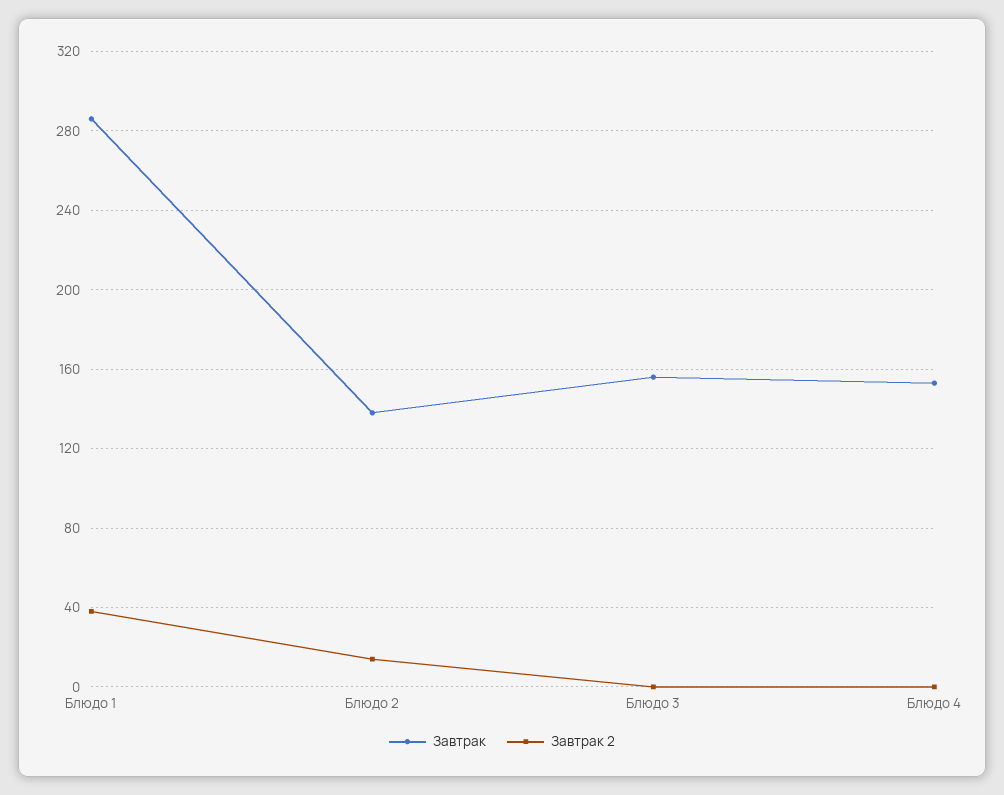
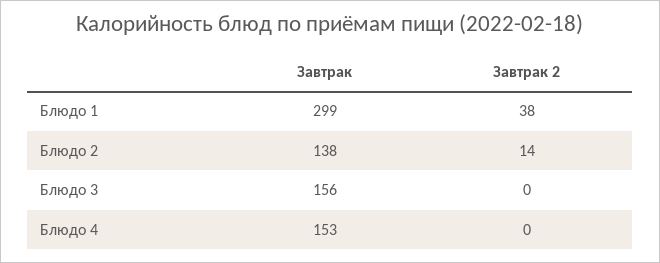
  {
    "Завтрак": {
-     "Блюдо 1": 285,
+     "Блюдо 1": 299,
      "Блюдо 2": 138,
      "Блюдо 3": 156,
      "Блюдо 4": 153
    },
    "Завтрак 2": {
      "Блюдо 1": 38,
      "Блюдо 2": 14,
      "Блюдо 3": 0,
      "Блюдо 4": 0
    }
  }

